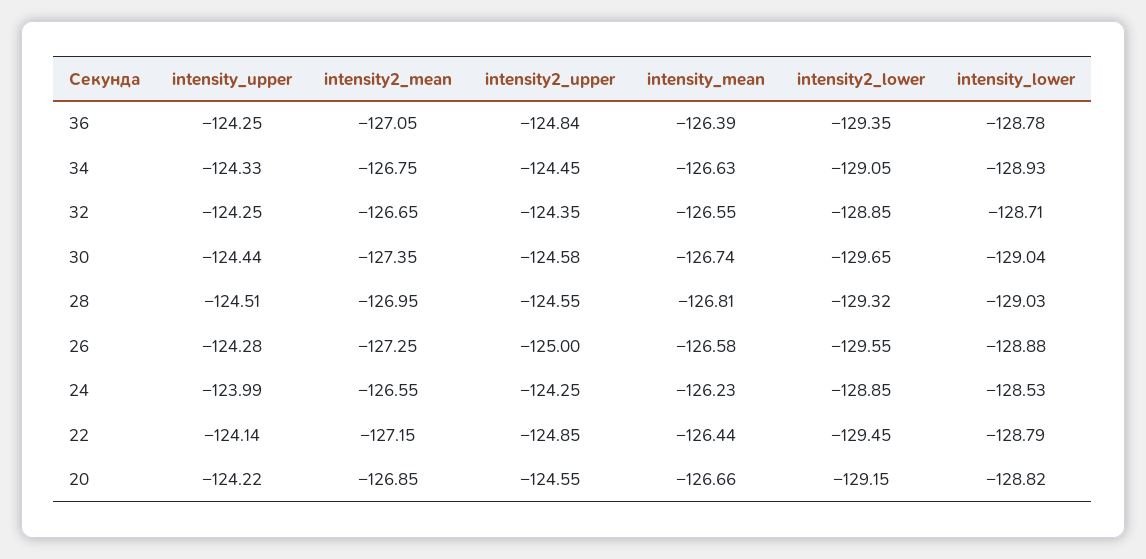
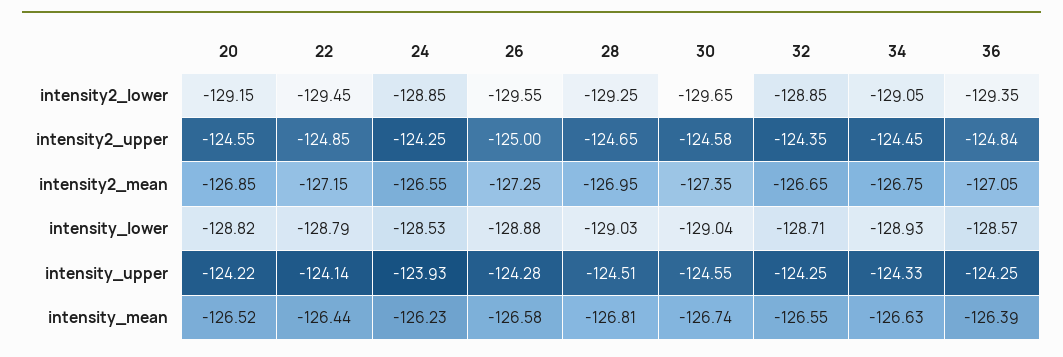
  {
    "intensity_upper": {
      "36": -124.25,
      "34": -124.33,
      "32": -124.25,
-     "30": -124.44,
+     "30": -124.55,
      "28": -124.51,
      "26": -124.28,
-     "24": -123.99,
+     "24": -123.93,
      "22": -124.14,
      "20": -124.22
    },
    "intensity2_mean": {
      "36": -127.05,
      "34": -126.75,
      "32": -126.65,
      "30": -127.35,
      "28": -126.95,
      "26": -127.25,
      "24": -126.55,
      "22": -127.15,
      "20": -126.85
    },
    "intensity2_upper": {
      "36": -124.84,
      "34": -124.45,
      "32": -124.35,
      "30": -124.58,
-     "28": -124.55,
+     "28": -124.65,
      "26": -125,
      "24": -124.25,
      "22": -124.85,
      "20": -124.55
    },
    "intensity_mean": {
      "36": -126.39,
      "34": -126.63,
      "32": -126.55,
      "30": -126.74,
      "28": -126.81,
      "26": -126.58,
      "24": -126.23,
      "22": -126.44,
-     "20": -126.66
+     "20": -126.52
    },
    "intensity2_lower": {
      "36": -129.35,
      "34": -129.05,
      "32": -128.85,
      "30": -129.65,
-     "28": -129.32,
+     "28": -129.25,
      "26": -129.55,
      "24": -128.85,
      "22": -129.45,
      "20": -129.15
    },
    "intensity_lower": {
-     "36": -128.78,
+     "36": -128.57,
      "34": -128.93,
      "32": -128.71,
      "30": -129.04,
      "28": -129.03,
      "26": -128.88,
      "24": -128.53,
      "22": -128.79,
      "20": -128.82
    }
  }

